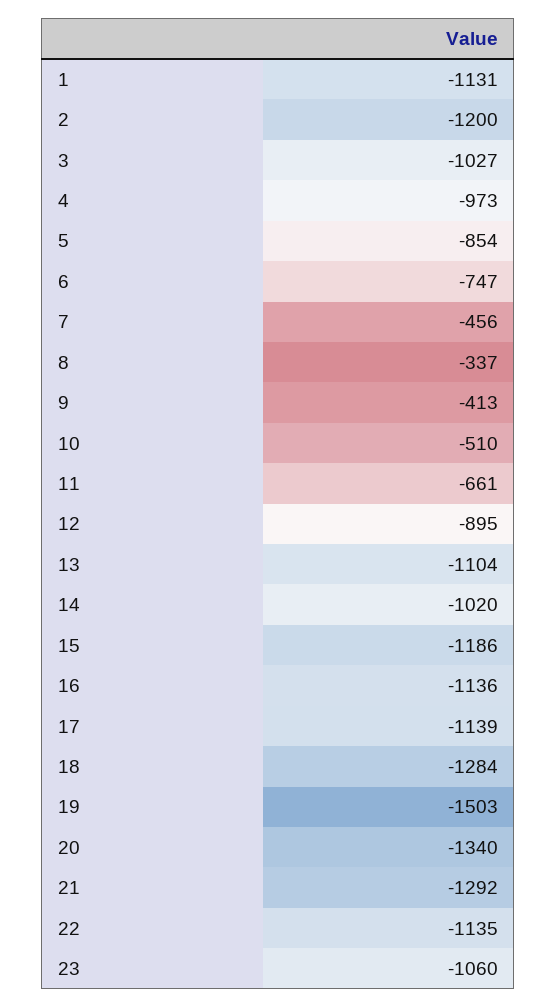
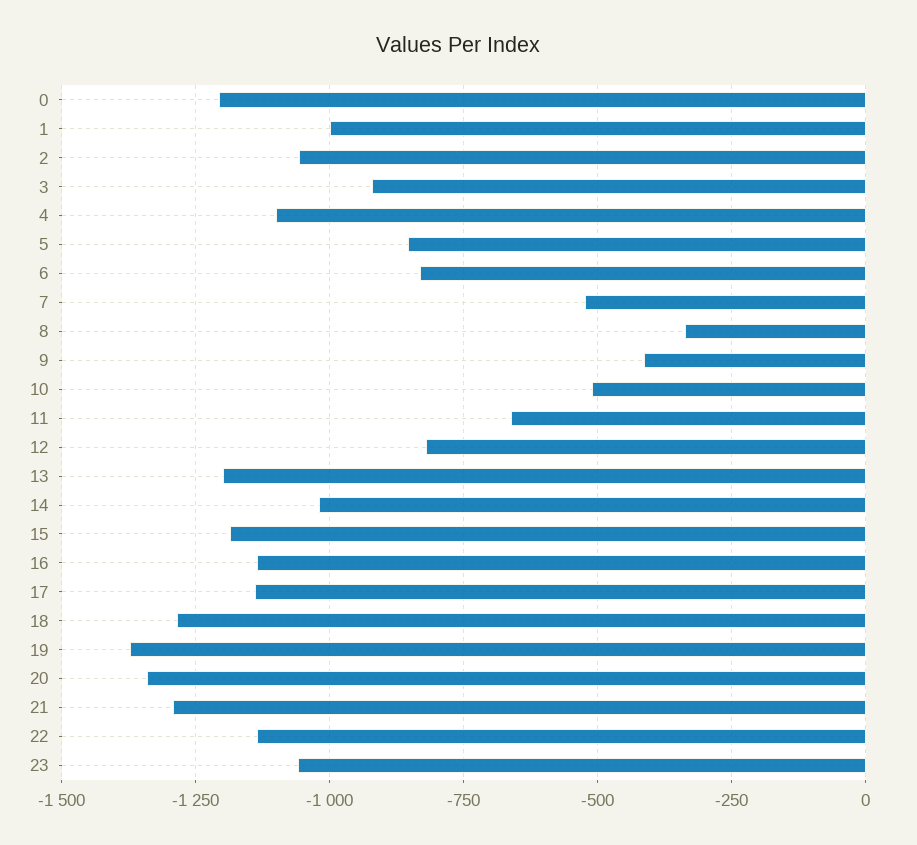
  {
-   "1": -1131,
+   "1": -1000,
-   "2": -1200,
+   "2": -1050,
-   "3": -1027,
+   "3": -925,
-   "4": -973,
+   "4": -1100,
    "5": -854,
-   "6": -747,
+   "6": -825,
-   "7": -456,
+   "7": -525,
    "8": -337,
    "9": -413,
    "10": -510,
    "11": -661,
-   "12": -895,
+   "12": -825,
-   "13": -1104,
+   "13": -1200,
    "14": -1020,
    "15": -1186,
    "16": -1136,
    "17": -1139,
    "18": -1284,
-   "19": -1503,
+   "19": -1375,
    "20": -1340,
    "21": -1292,
    "22": -1135,
-   "23": -1060
+   "23": -1060,
+   "0": -1200
  }

